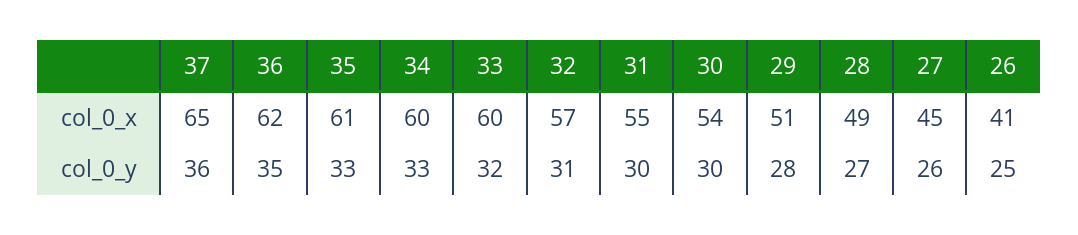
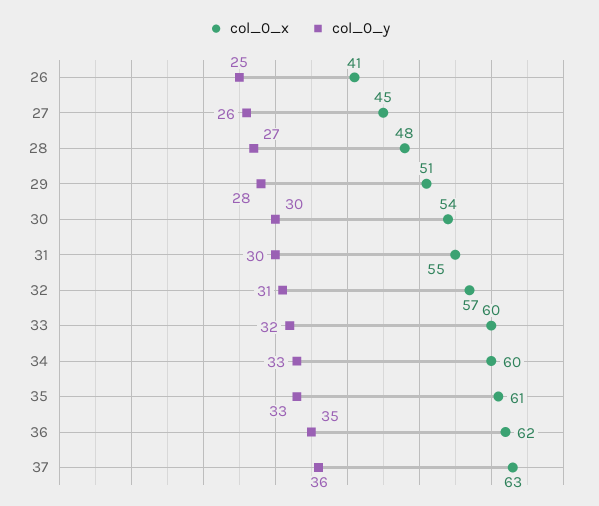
  {
    "col_0_x": {
-     "37": 65,
+     "37": 63,
      "36": 62,
      "35": 61,
      "34": 60,
      "33": 60,
      "32": 57,
      "31": 55,
      "30": 54,
      "29": 51,
-     "28": 49,
+     "28": 48,
      "27": 45,
      "26": 41
    },
    "col_0_y": {
      "37": 36,
      "36": 35,
      "35": 33,
      "34": 33,
      "33": 32,
      "32": 31,
      "31": 30,
      "30": 30,
      "29": 28,
      "28": 27,
      "27": 26,
      "26": 25
    }
  }

